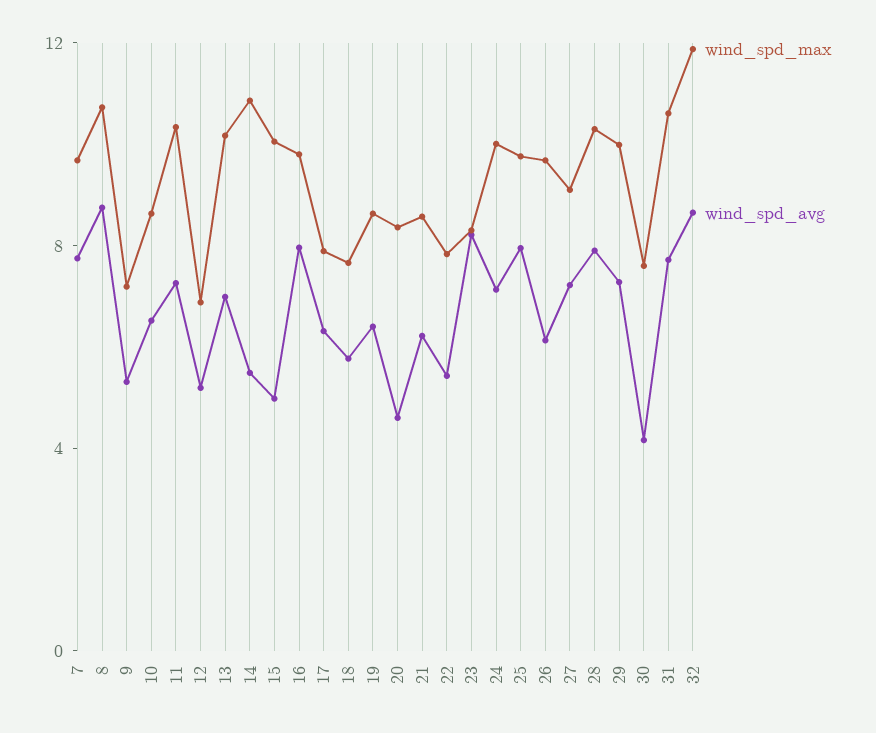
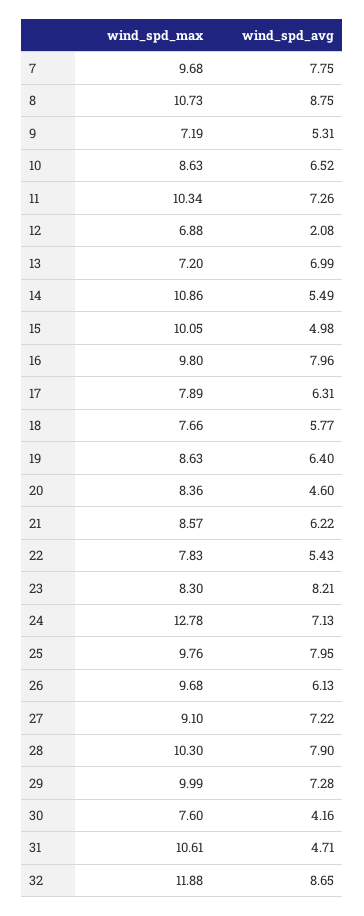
  {
    "wind_spd_max": {
      "7": 9.68,
      "8": 10.73,
      "9": 7.19,
      "10": 8.63,
      "11": 10.34,
      "12": 6.88,
-     "13": 10,
+     "13": 7.2,
      "14": 10.86,
      "15": 10.05,
      "16": 9.8,
      "17": 7.89,
      "18": 7.66,
      "19": 8.63,
      "20": 8.36,
      "21": 8.57,
      "22": 7.83,
      "23": 8.3,
-     "24": 10,
+     "24": 12.78,
      "25": 9.76,
      "26": 9.68,
      "27": 9.1,
      "28": 10.3,
      "29": 9.99,
      "30": 7.6,
      "31": 10.61,
      "32": 11.88
    },
    "wind_spd_avg": {
      "7": 7.75,
      "8": 8.75,
      "9": 5.31,
      "10": 6.52,
      "11": 7.26,
-     "12": 5,
+     "12": 2.08,
      "13": 6.99,
      "14": 5.49,
      "15": 4.98,
      "16": 7.96,
      "17": 6.31,
      "18": 5.77,
      "19": 6.4,
      "20": 4.6,
      "21": 6.22,
      "22": 5.43,
      "23": 8.21,
      "24": 7.13,
      "25": 7.95,
      "26": 6.13,
      "27": 7.22,
      "28": 7.9,
      "29": 7.28,
      "30": 4.16,
-     "31": 8,
+     "31": 4.71,
      "32": 8.65
    }
  }

